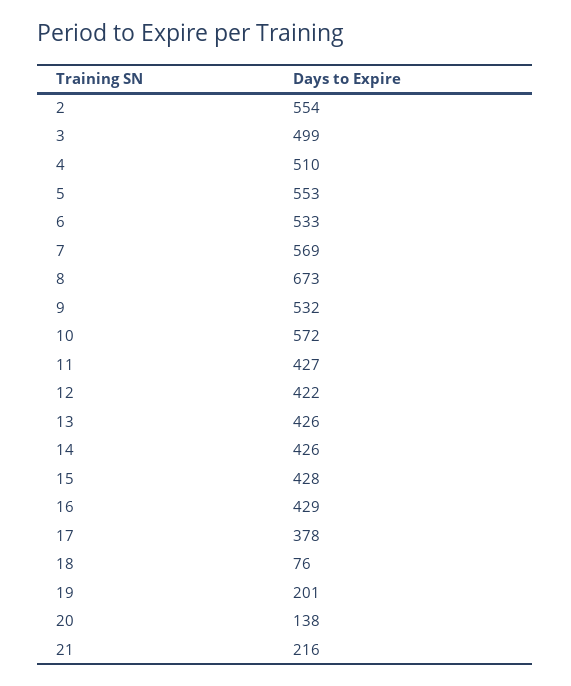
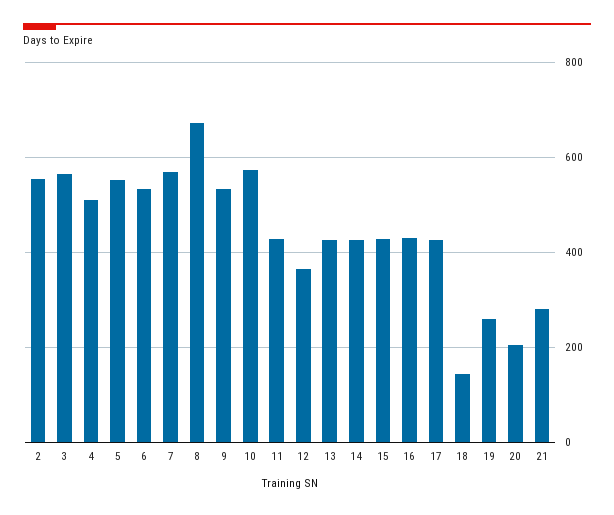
  {
    "2": 554,
-   "3": 499,
+   "3": 560,
    "4": 510,
    "5": 553,
    "6": 533,
    "7": 569,
    "8": 673,
    "9": 532,
    "10": 572,
    "11": 427,
-   "12": 422,
+   "12": 360,
    "13": 426,
    "14": 426,
    "15": 428,
    "16": 429,
-   "17": 378,
+   "17": 420,
-   "18": 76,
+   "18": 140,
-   "19": 201,
+   "19": 260,
-   "20": 138,
+   "20": 200,
-   "21": 216
+   "21": 280
  }

